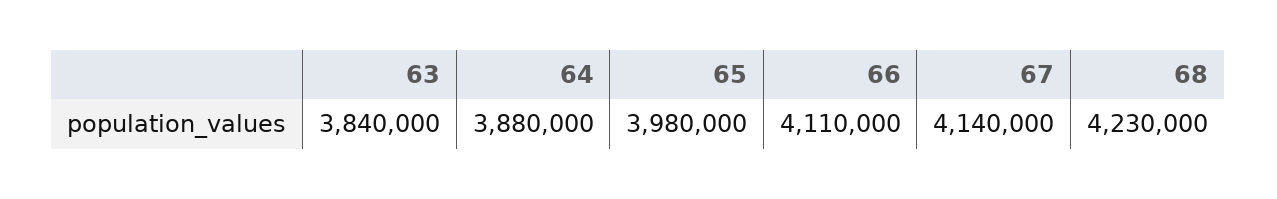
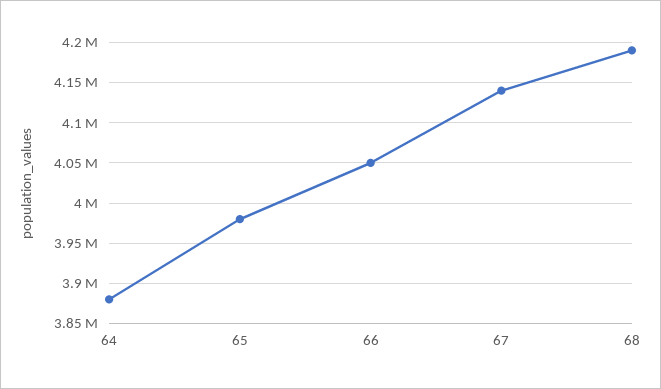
  {
-   "63": 3840000,
    "64": 3880000,
    "65": 3980000,
-   "66": 4110000,
+   "66": 4050000,
    "67": 4140000,
-   "68": 4230000
+   "68": 4190000
  }

